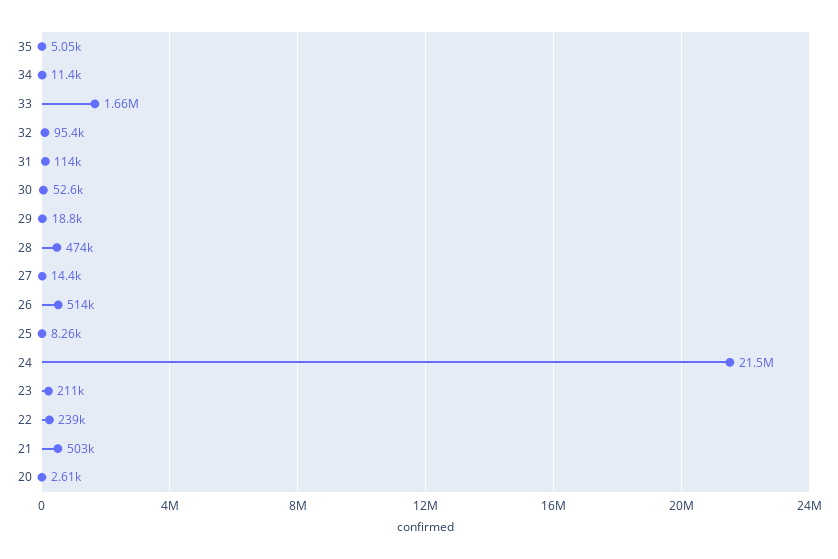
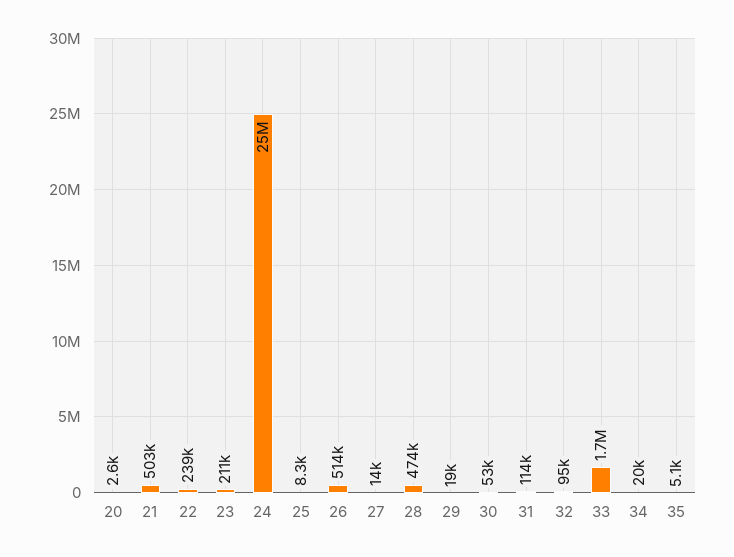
  {
    "35": 5050,
-   "34": 11400,
+   "34": 20000,
    "33": 1660000,
    "32": 95400,
    "31": 114000,
    "30": 52600,
    "29": 18800,
    "28": 474000,
    "27": 14400,
    "26": 514000,
    "25": 8260,
-   "24": 21500000,
+   "24": 25000000,
    "23": 211000,
    "22": 239000,
    "21": 503000,
    "20": 2610
  }

